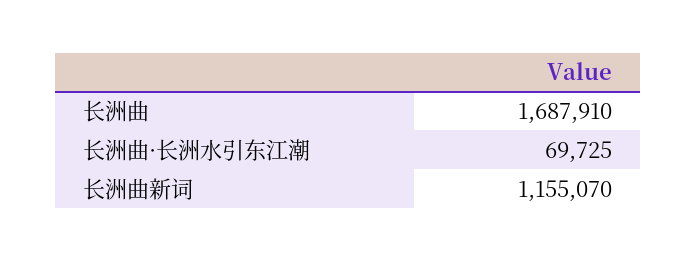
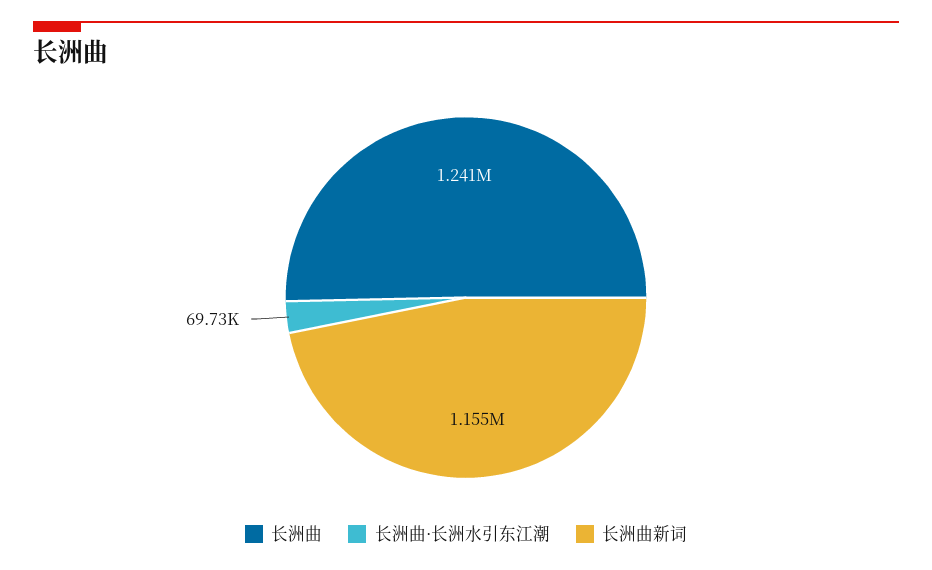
  {
-   "长洲曲": 1687910,
+   "长洲曲": 1241000,
    "长洲曲·长洲水引东江潮": 69725,
    "长洲曲新词": 1155070
  }

